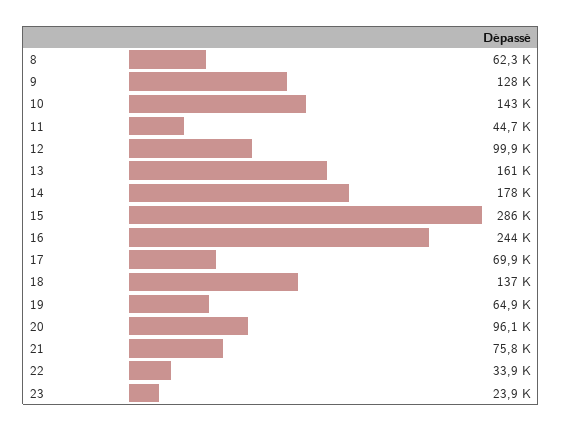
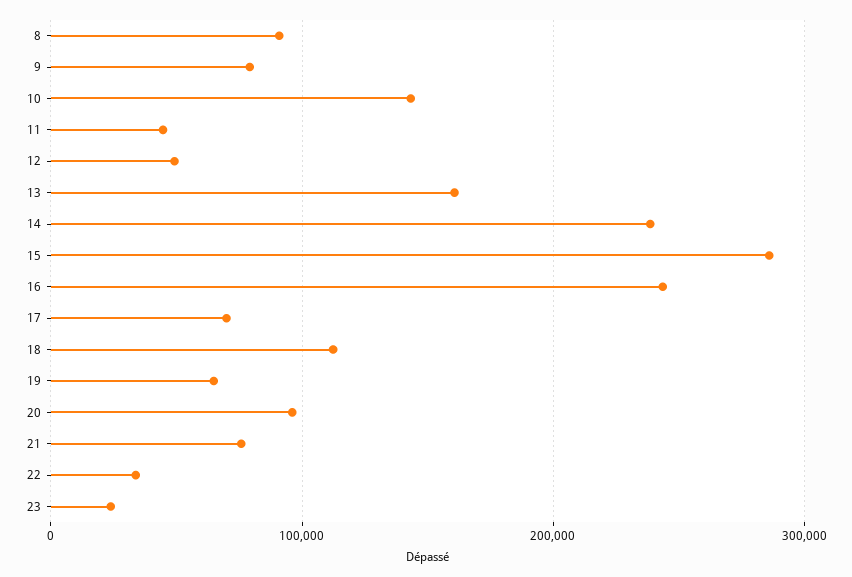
  {
-   "8": 62300,
+   "8": 90000,
-   "9": 128000,
+   "9": 80000,
    "10": 143000,
    "11": 44700,
-   "12": 99900,
+   "12": 50000,
    "13": 161000,
-   "14": 178000,
+   "14": 240000,
    "15": 286000,
    "16": 244000,
    "17": 69900,
-   "18": 137000,
+   "18": 110000,
    "19": 64900,
    "20": 96100,
    "21": 75800,
    "22": 33900,
    "23": 23900
  }

